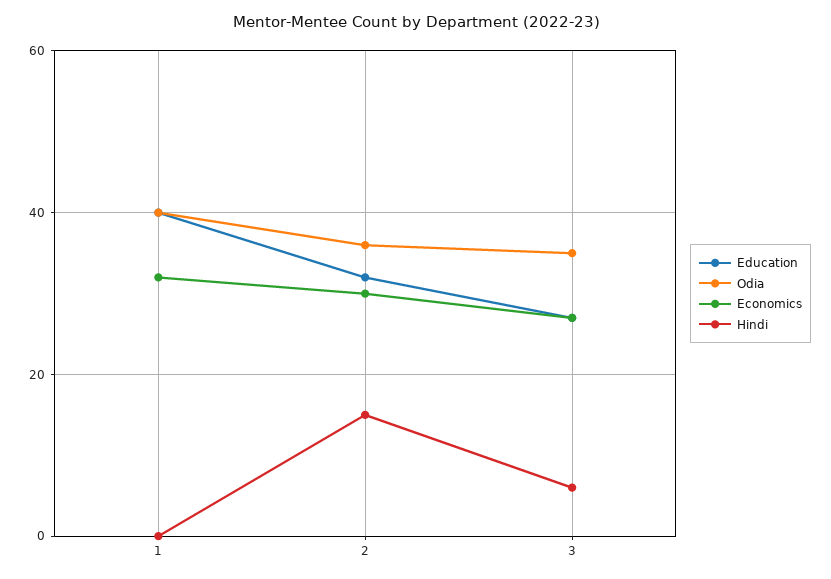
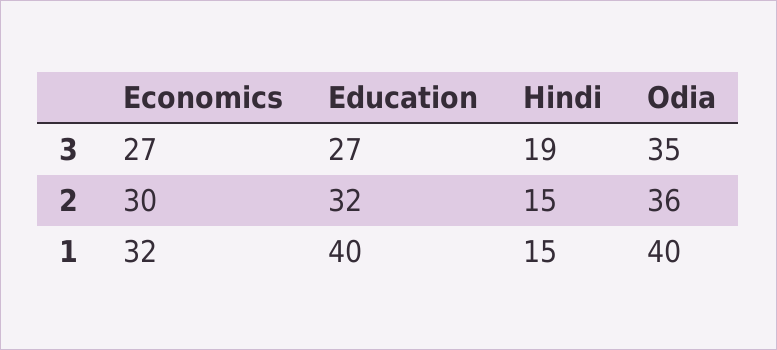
  {
    "Education": {
      "1": 40,
      "2": 32,
      "3": 27
    },
    "Odia": {
      "1": 40,
      "2": 36,
      "3": 35
    },
    "Economics": {
      "1": 32,
      "2": 30,
      "3": 27
    },
    "Hindi": {
-     "1": 0,
+     "1": 15,
      "2": 15,
-     "3": 5
+     "3": 19
    }
  }

